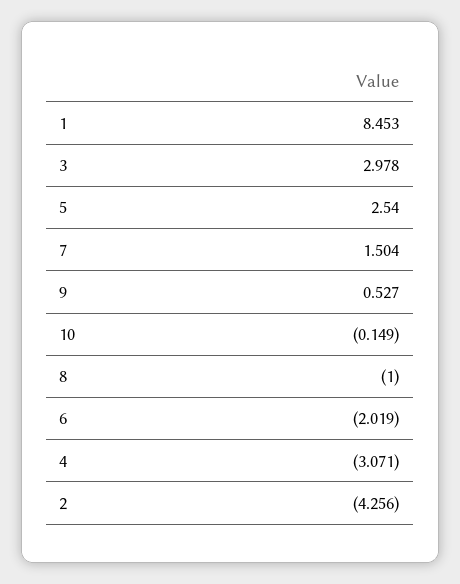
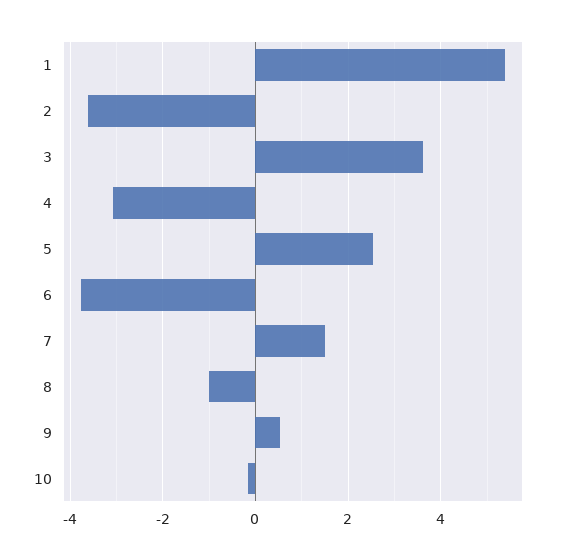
  {
-   "1": 8.453,
+   "1": 5.4,
-   "3": 2.978,
+   "3": 3.6,
    "5": 2.54,
    "7": 1.504,
    "9": 0.527,
    "10": -0.149,
    "8": -1,
-   "6": -2.019,
+   "6": -3.8,
    "4": -3.071,
-   "2": -4.256
+   "2": -3.6
  }

